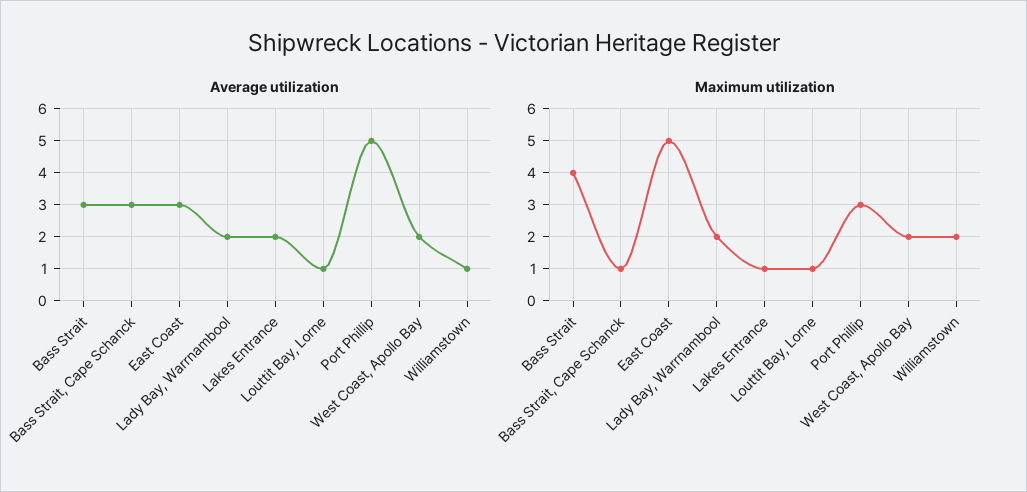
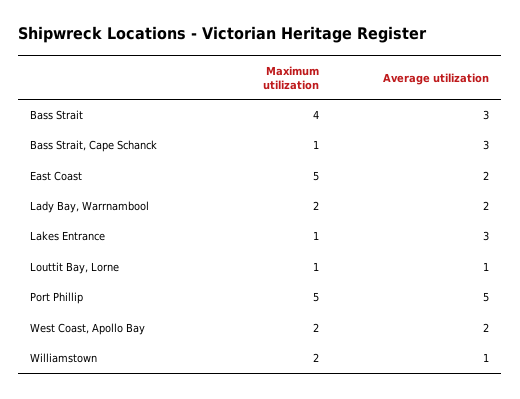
  {
    "Average utilization": {
      "Bass Strait": 3,
      "Bass Strait, Cape Schanck": 3,
-     "East Coast": 3,
+     "East Coast": 2,
      "Lady Bay, Warrnambool": 2,
-     "Lakes Entrance": 2,
+     "Lakes Entrance": 3,
      "Louttit Bay, Lorne": 1,
      "Port Phillip": 5,
      "West Coast, Apollo Bay": 2,
      "Williamstown": 1
    },
    "Maximum utilization": {
      "Bass Strait": 4,
      "Bass Strait, Cape Schanck": 1,
      "East Coast": 5,
      "Lady Bay, Warrnambool": 2,
      "Lakes Entrance": 1,
      "Louttit Bay, Lorne": 1,
-     "Port Phillip": 3,
+     "Port Phillip": 5,
      "West Coast, Apollo Bay": 2,
      "Williamstown": 2
    }
  }

